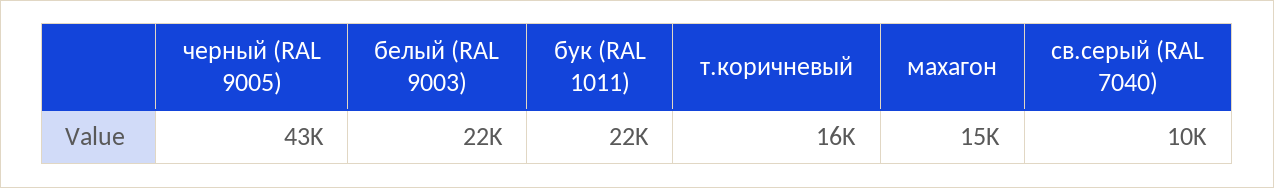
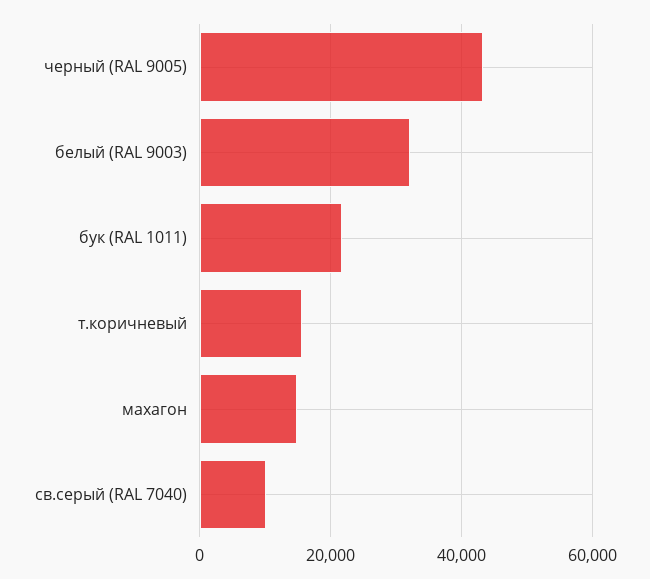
  {
    "черный (RAL 9005)": 43000,
-   "белый (RAL 9003)": 22000,
+   "белый (RAL 9003)": 32000,
    "бук (RAL 1011)": 22000,
    "т.коричневый": 16000,
    "махагон": 15000,
    "св.серый (RAL 7040)": 10000
  }

